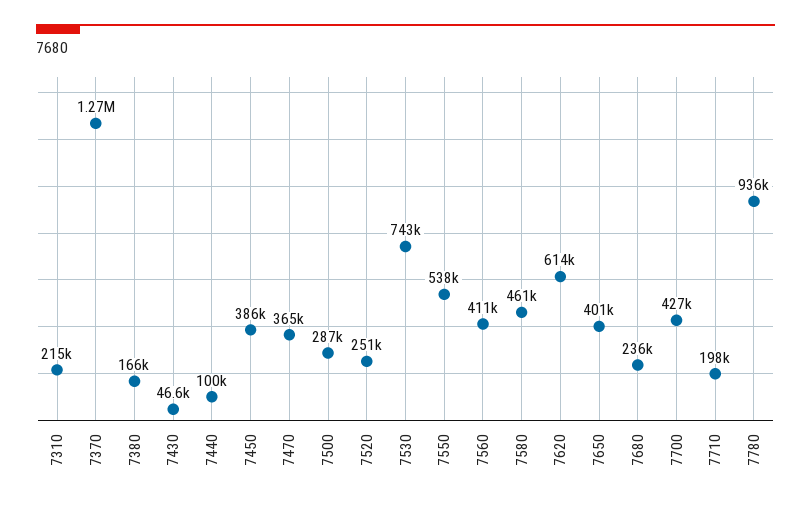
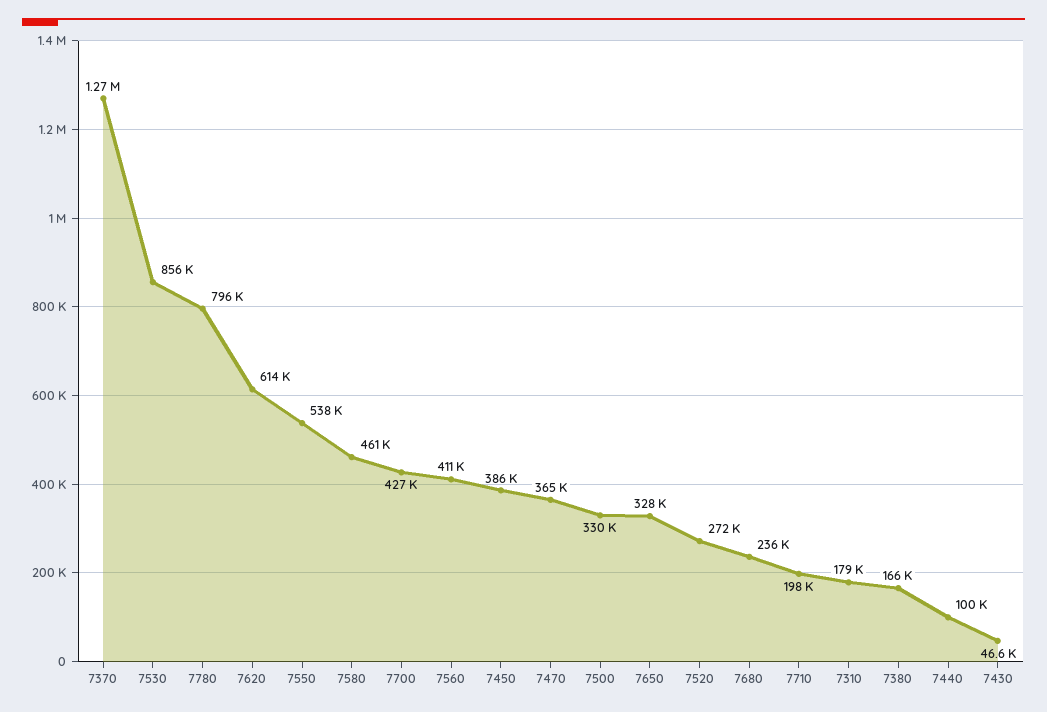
  {
-   "7310": 215000,
+   "7310": 179000,
    "7370": 1270000,
    "7380": 166000,
    "7430": 46600,
    "7440": 100000,
    "7450": 386000,
    "7470": 365000,
-   "7500": 287000,
+   "7500": 330000,
-   "7520": 251000,
+   "7520": 272000,
-   "7530": 743000,
+   "7530": 856000,
    "7550": 538000,
    "7560": 411000,
    "7580": 461000,
    "7620": 614000,
-   "7650": 401000,
+   "7650": 328000,
    "7680": 236000,
    "7700": 427000,
    "7710": 198000,
-   "7780": 936000
+   "7780": 796000
  }

